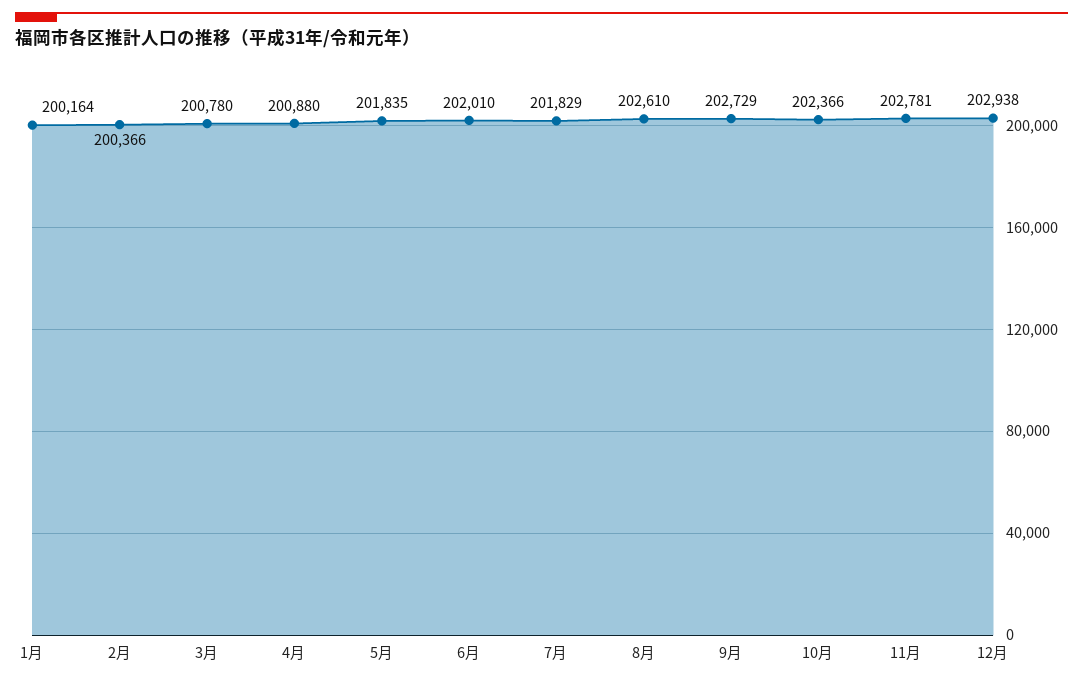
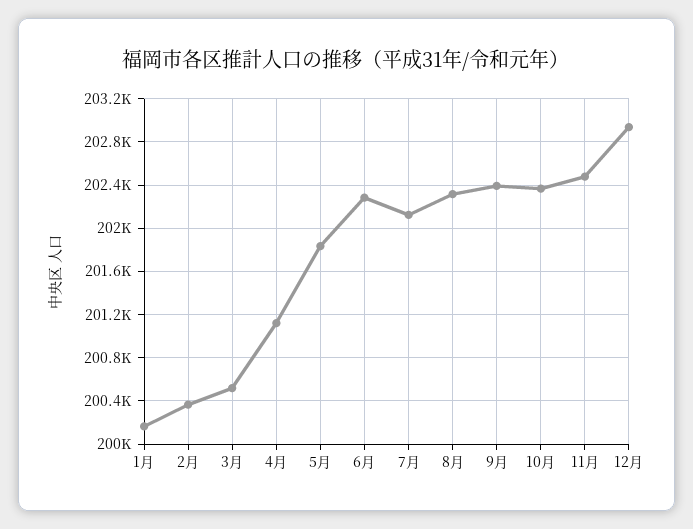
  {
    "1月": 200164,
    "2月": 200366,
-   "3月": 200780,
+   "3月": 200500,
-   "4月": 200880,
+   "4月": 201100,
    "5月": 201835,
-   "6月": 202010,
+   "6月": 202300,
-   "7月": 201829,
+   "7月": 202100,
-   "8月": 202610,
+   "8月": 202300,
-   "9月": 202729,
+   "9月": 202400,
    "10月": 202366,
-   "11月": 202781,
+   "11月": 202500,
    "12月": 202938
  }

